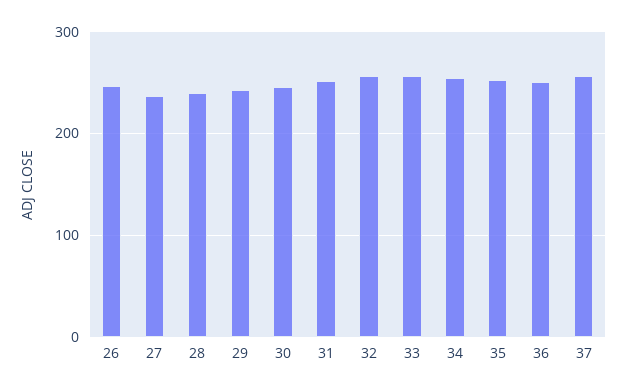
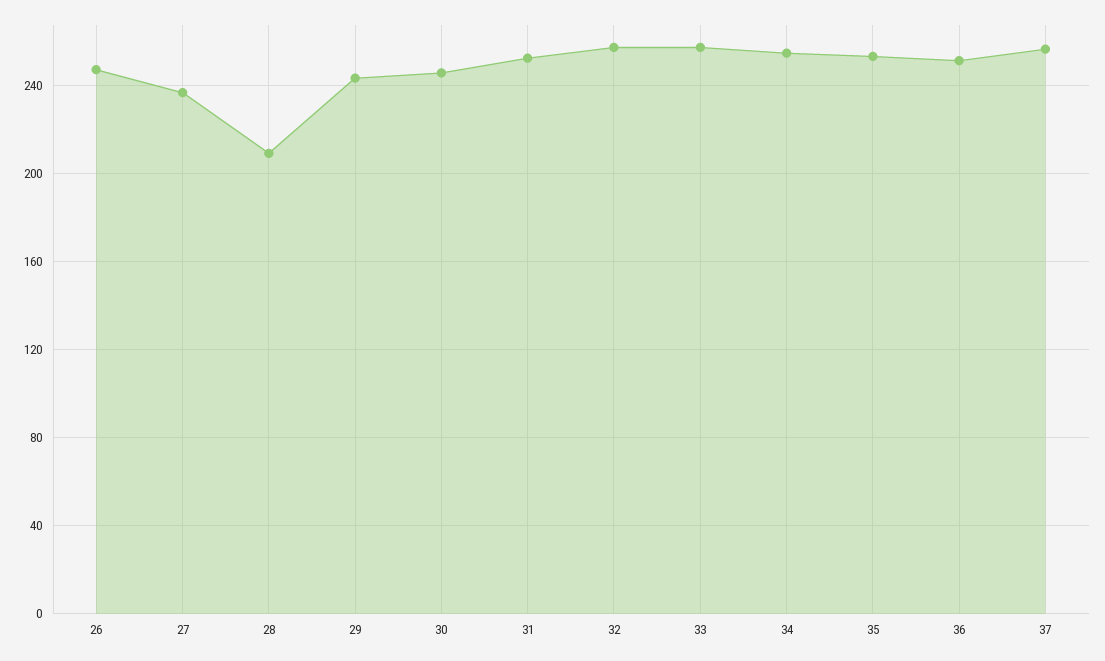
  {
    "26": 245,
    "27": 235,
-   "28": 240,
+   "28": 210,
    "29": 245,
    "30": 245,
    "31": 250,
    "32": 255,
    "33": 255,
    "34": 255,
    "35": 255,
    "36": 250,
    "37": 255
  }

